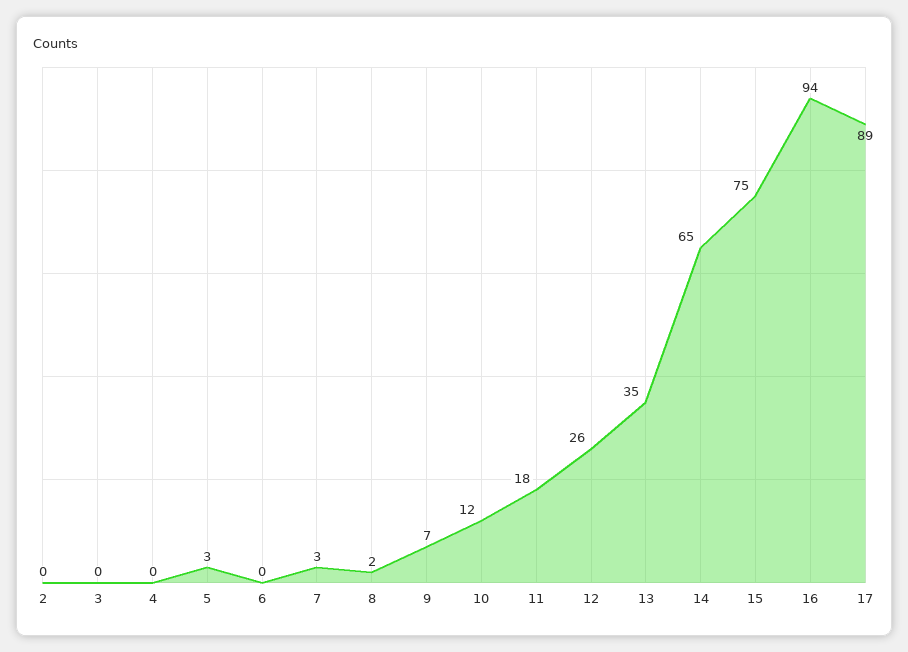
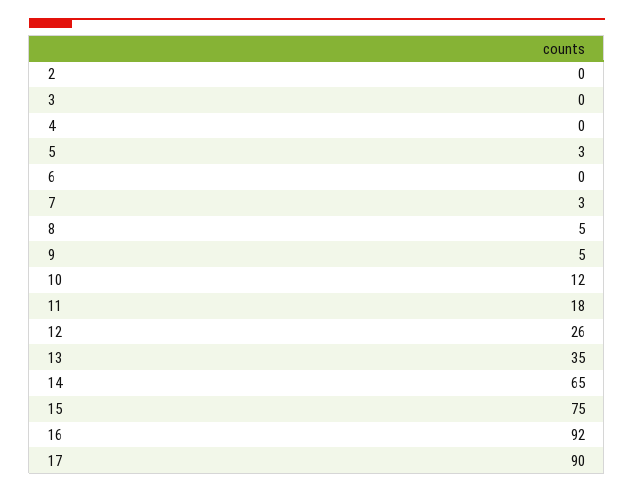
  {
    "2": 0,
    "3": 0,
    "4": 0,
    "5": 3,
    "6": 0,
    "7": 3,
-   "8": 2,
+   "8": 5,
-   "9": 7,
+   "9": 5,
    "10": 12,
    "11": 18,
    "12": 26,
    "13": 35,
    "14": 65,
    "15": 75,
-   "16": 94,
+   "16": 92,
-   "17": 89
+   "17": 90
  }

